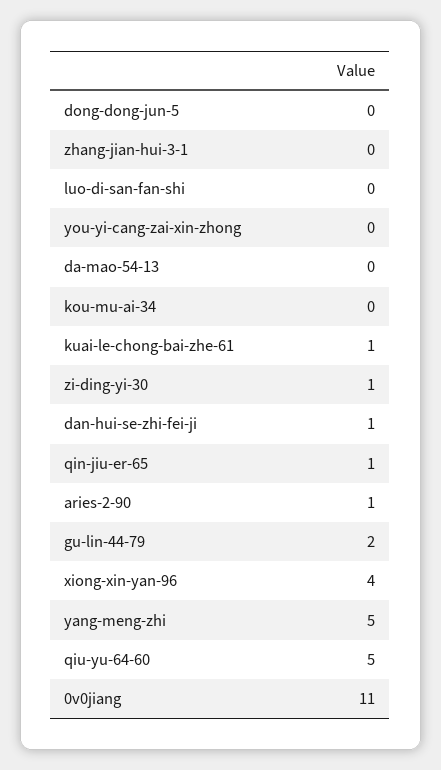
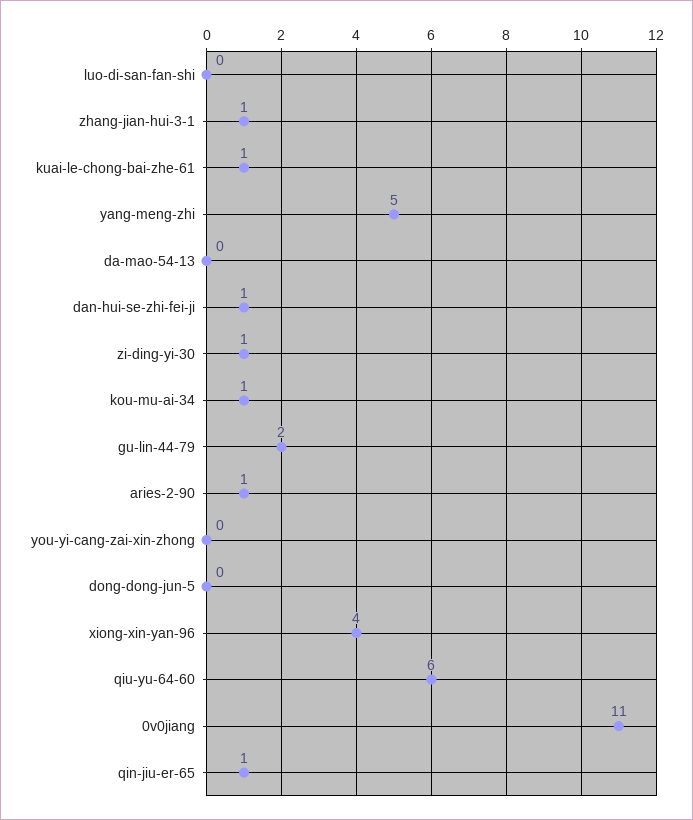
  {
    "dong-dong-jun-5": 0,
-   "zhang-jian-hui-3-1": 0,
+   "zhang-jian-hui-3-1": 1,
    "luo-di-san-fan-shi": 0,
    "you-yi-cang-zai-xin-zhong": 0,
    "da-mao-54-13": 0,
-   "kou-mu-ai-34": 0,
+   "kou-mu-ai-34": 1,
    "kuai-le-chong-bai-zhe-61": 1,
    "zi-ding-yi-30": 1,
    "dan-hui-se-zhi-fei-ji": 1,
    "qin-jiu-er-65": 1,
    "aries-2-90": 1,
    "gu-lin-44-79": 2,
    "xiong-xin-yan-96": 4,
    "yang-meng-zhi": 5,
-   "qiu-yu-64-60": 5,
+   "qiu-yu-64-60": 6,
    "0v0jiang": 11
  }

